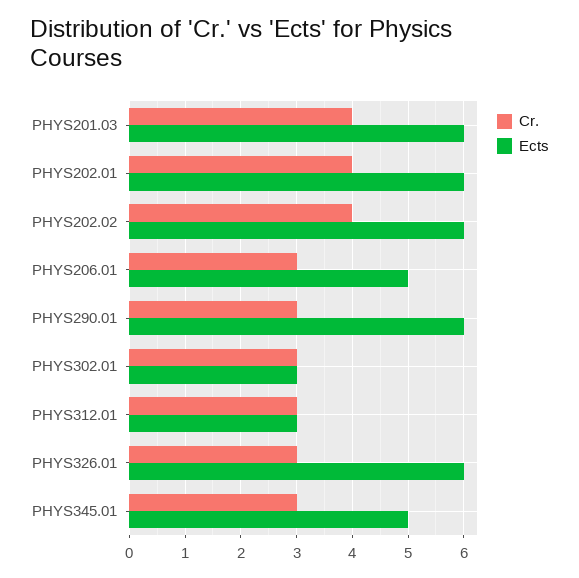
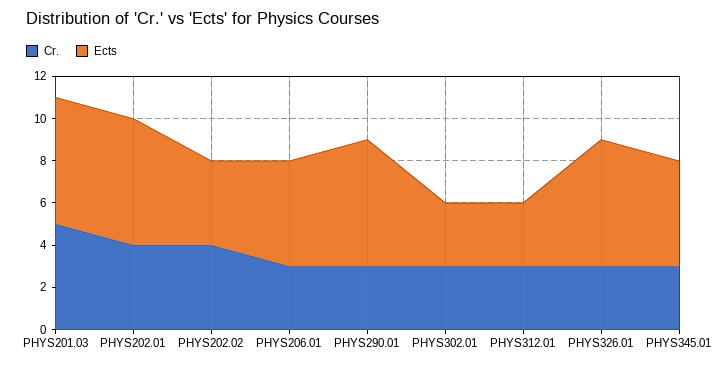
  {
    "Cr.": {
-     "PHYS201.03": 4,
+     "PHYS201.03": 5,
      "PHYS202.01": 4,
      "PHYS202.02": 4,
      "PHYS206.01": 3,
      "PHYS290.01": 3,
      "PHYS302.01": 3,
      "PHYS312.01": 3,
      "PHYS326.01": 3,
      "PHYS345.01": 3
    },
    "Ects": {
      "PHYS201.03": 6,
      "PHYS202.01": 6,
-     "PHYS202.02": 6,
+     "PHYS202.02": 4,
      "PHYS206.01": 5,
      "PHYS290.01": 6,
      "PHYS302.01": 3,
      "PHYS312.01": 3,
      "PHYS326.01": 6,
      "PHYS345.01": 5
    }
  }

